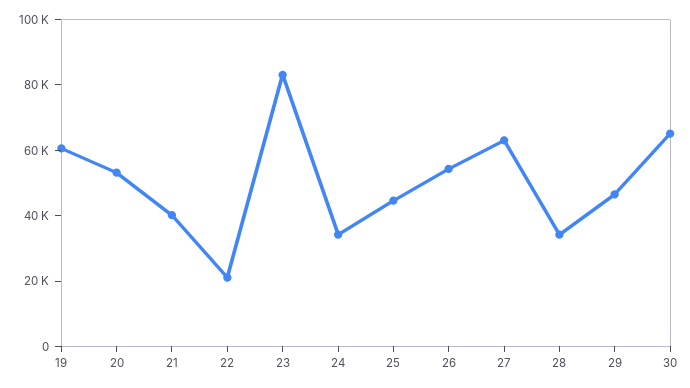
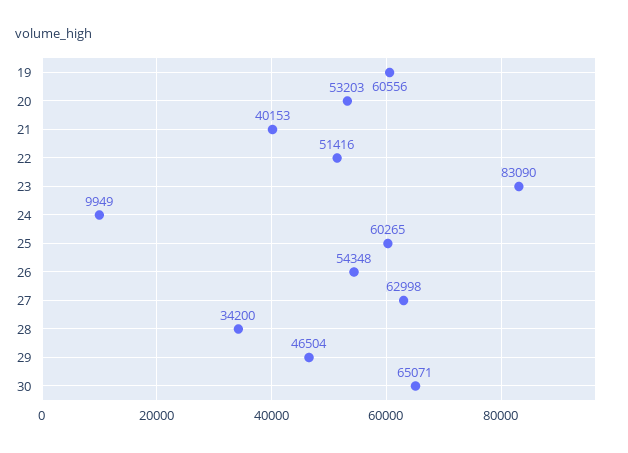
  {
    "19": 60556,
    "20": 53203,
    "21": 40153,
-   "22": 20000,
+   "22": 51416,
    "23": 83090,
-   "24": 35000,
+   "24": 9949,
-   "25": 45000,
+   "25": 60265,
    "26": 54348,
    "27": 62998,
    "28": 34200,
    "29": 46504,
    "30": 65071
  }

